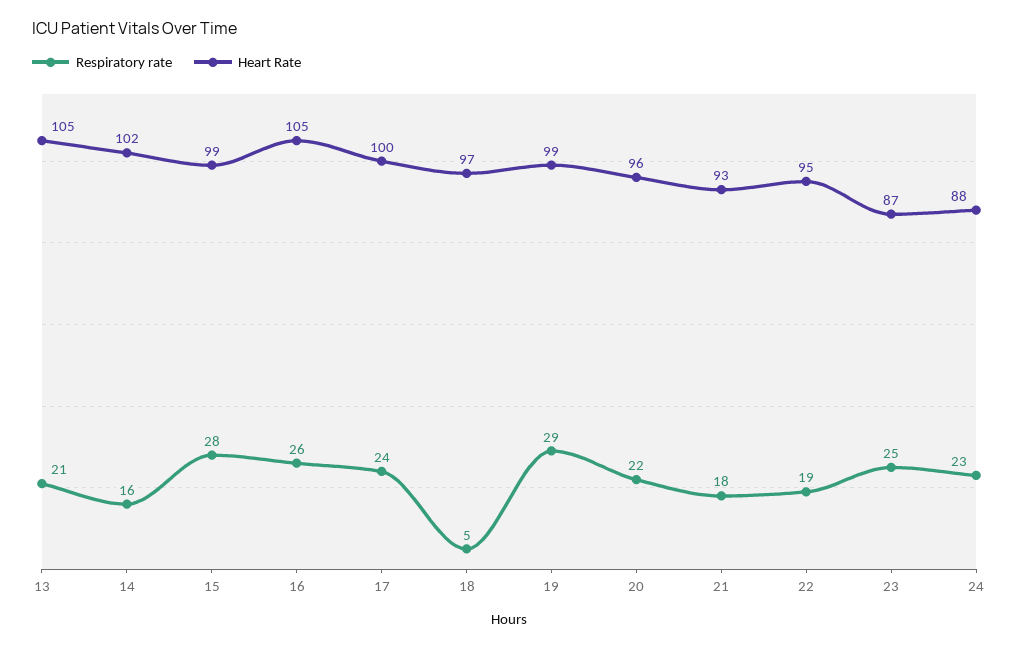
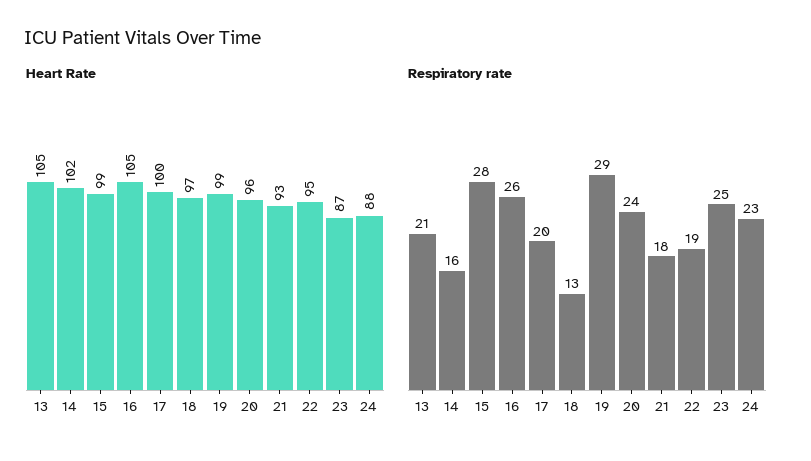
  {
    "Respiratory rate": {
      "13": 21,
      "14": 16,
      "15": 28,
      "16": 26,
-     "17": 24,
+     "17": 20,
-     "18": 5,
+     "18": 13,
      "19": 29,
-     "20": 22,
+     "20": 24,
      "21": 18,
      "22": 19,
      "23": 25,
      "24": 23
    },
    "Heart Rate": {
      "13": 105,
      "14": 102,
      "15": 99,
      "16": 105,
      "17": 100,
      "18": 97,
      "19": 99,
      "20": 96,
      "21": 93,
      "22": 95,
      "23": 87,
      "24": 88
    }
  }

